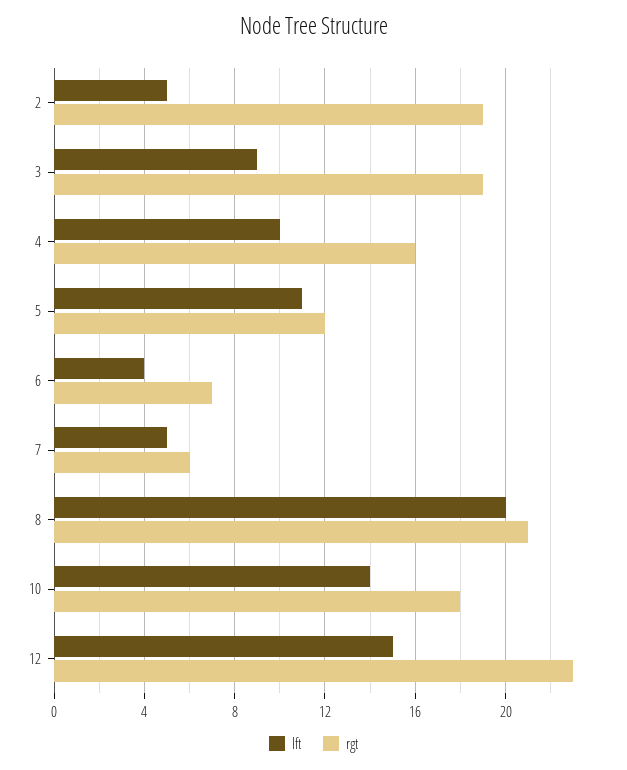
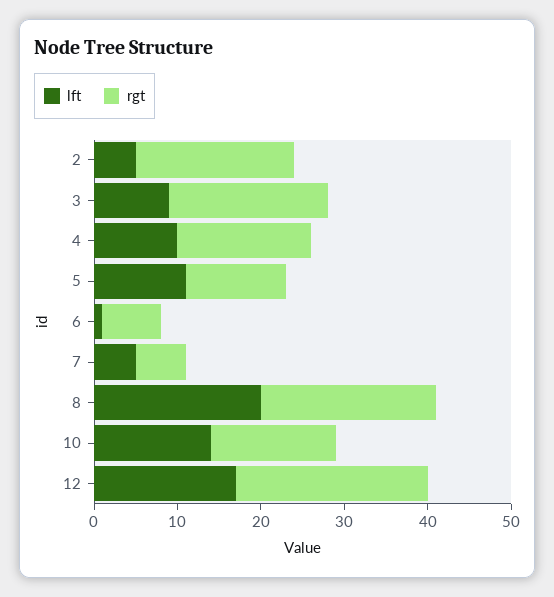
  {
    "lft": {
      "2": 5,
      "3": 9,
      "4": 10,
      "5": 11,
-     "6": 4,
+     "6": 1,
      "7": 5,
      "8": 20,
      "10": 14,
-     "12": 15
+     "12": 17
    },
    "rgt": {
      "2": 19,
      "3": 19,
      "4": 16,
      "5": 12,
      "6": 7,
      "7": 6,
      "8": 21,
-     "10": 18,
+     "10": 15,
      "12": 23
    }
  }

